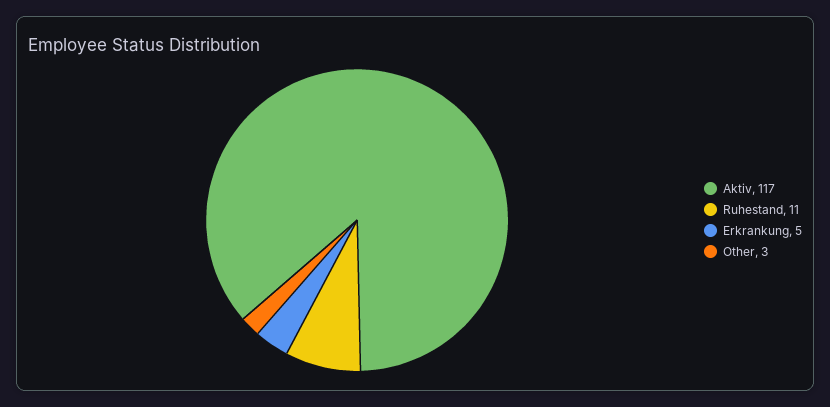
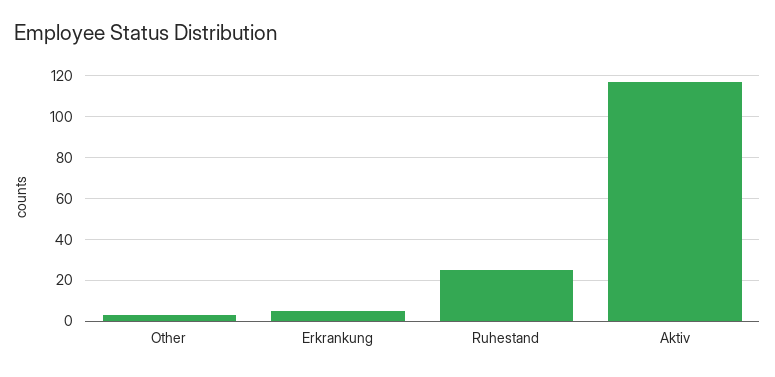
  {
    "Aktiv": 117,
-   "Ruhestand": 11,
+   "Ruhestand": 25,
    "Erkrankung": 5,
    "Other": 3
  }

